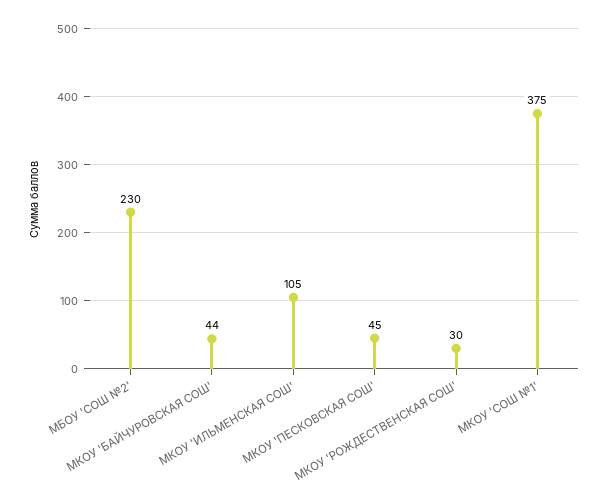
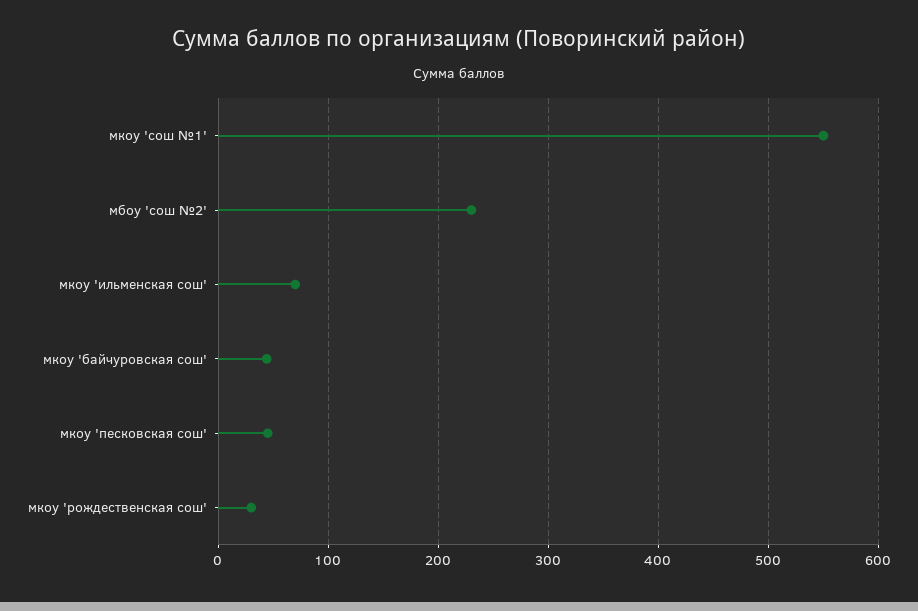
  {
    "МБОУ 'СОШ №2'": 230,
    "МКОУ 'БАЙЧУРОВСКАЯ СОШ'": 44,
-   "МКОУ 'ИЛЬМЕНСКАЯ СОШ'": 105,
+   "МКОУ 'ИЛЬМЕНСКАЯ СОШ'": 70,
    "МКОУ 'ПЕСКОВСКАЯ СОШ'": 45,
    "МКОУ 'РОЖДЕСТВЕНСКАЯ СОШ'": 30,
-   "МКОУ 'СОШ №1'": 375
+   "МКОУ 'СОШ №1'": 550
  }

